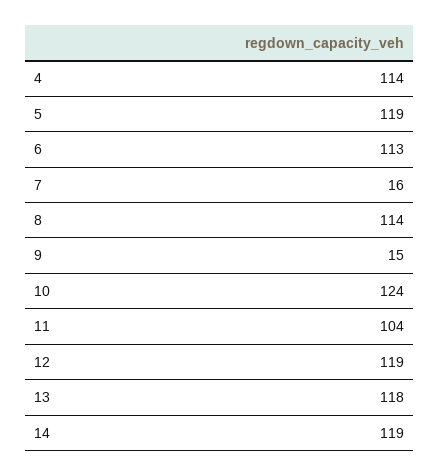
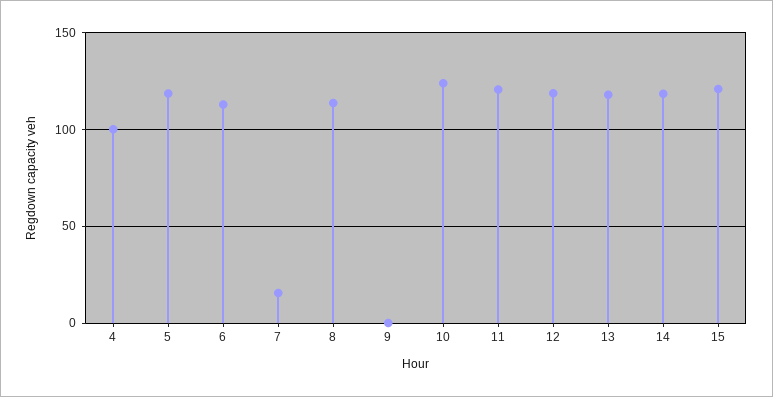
  {
-   "4": 114,
+   "4": 100,
    "5": 119,
    "6": 113,
    "7": 16,
    "8": 114,
-   "9": 15,
+   "9": 0,
    "10": 124,
-   "11": 104,
+   "11": 120,
    "12": 119,
    "13": 118,
-   "14": 119
+   "14": 119,
+   "15": 120
  }

